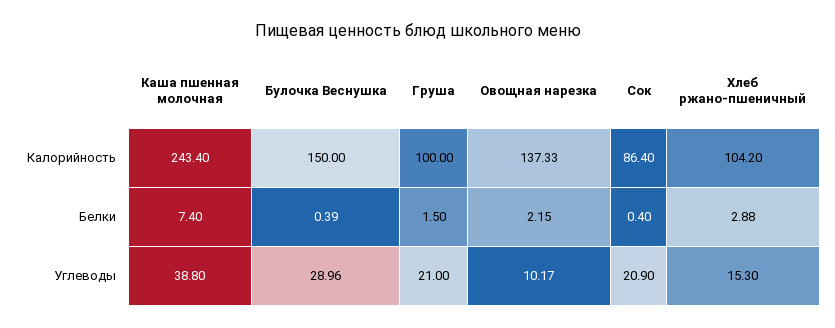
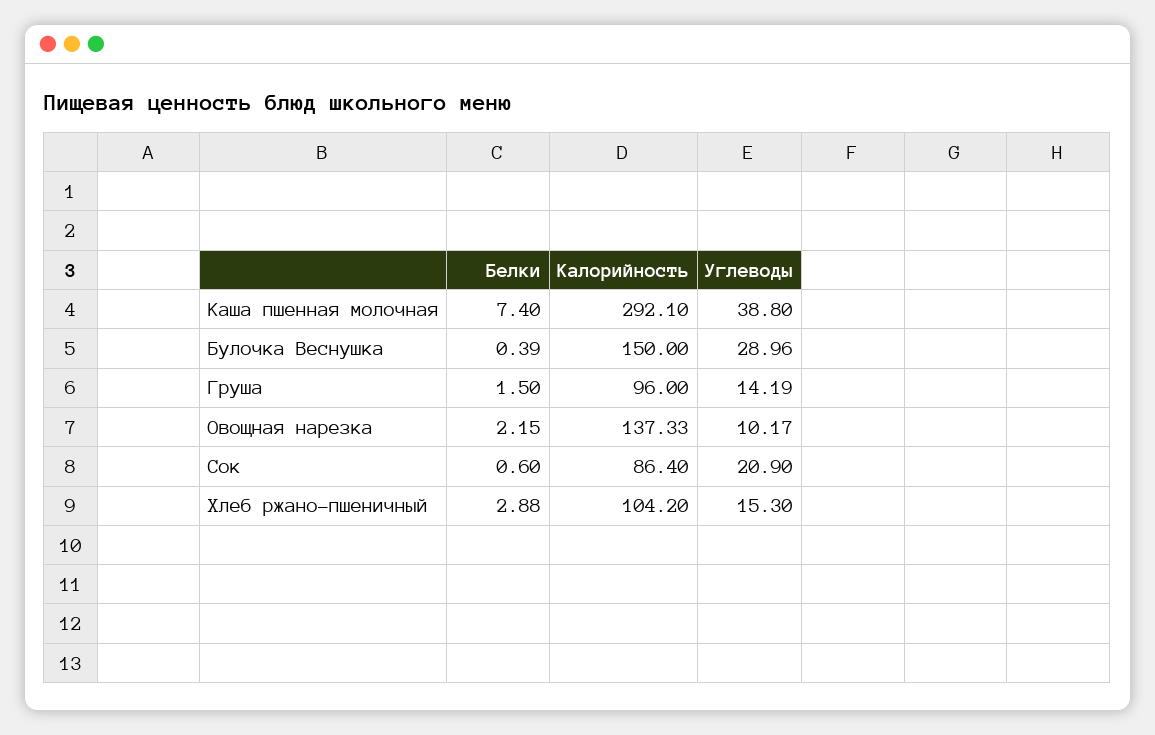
  {
    "Каша пшенная молочная": {
-     "Калорийность": 243.4,
+     "Калорийность": 292.1,
      "Белки": 7.4,
      "Углеводы": 38.8
    },
    "Булочка Веснушка": {
      "Калорийность": 150,
      "Белки": 0.39,
      "Углеводы": 28.96
    },
    "Груша": {
-     "Калорийность": 100,
+     "Калорийность": 96,
      "Белки": 1.5,
-     "Углеводы": 21
+     "Углеводы": 14.19
    },
    "Овощная нарезка": {
      "Калорийность": 137.33,
      "Белки": 2.15,
      "Углеводы": 10.17
    },
    "Сок": {
      "Калорийность": 86.4,
-     "Белки": 0.4,
+     "Белки": 0.6,
      "Углеводы": 20.9
    },
    "Хлеб ржано-пшеничный": {
      "Калорийность": 104.2,
      "Белки": 2.88,
      "Углеводы": 15.3
    }
  }

